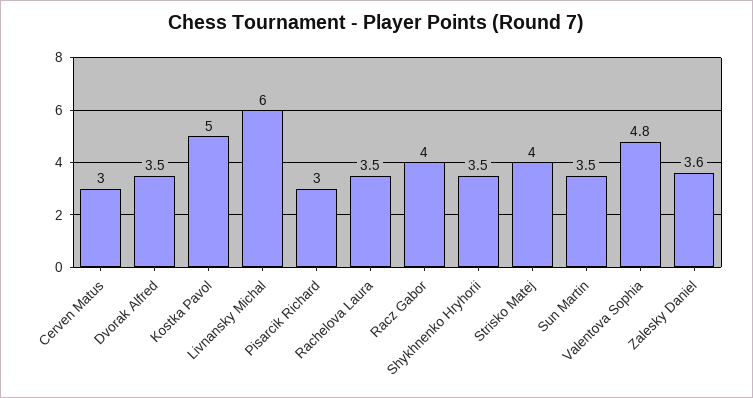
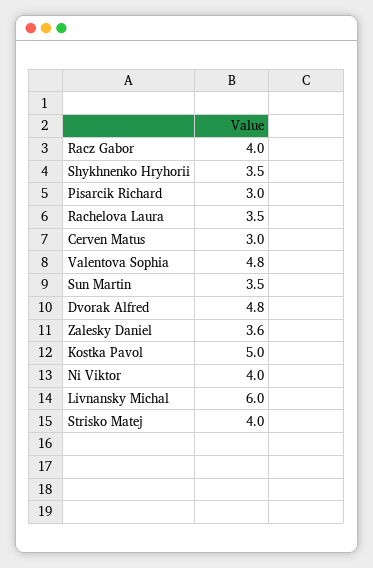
  {
    "Cerven Matus": 3,
-   "Dvorak Alfred": 3.5,
+   "Dvorak Alfred": 4.8,
    "Kostka Pavol": 5,
    "Livnansky Michal": 6,
    "Pisarcik Richard": 3,
    "Rachelova Laura": 3.5,
    "Racz Gabor": 4,
    "Shykhnenko Hryhorii": 3.5,
    "Strisko Matej": 4,
    "Sun Martin": 3.5,
    "Valentova Sophia": 4.8,
-   "Zalesky Daniel": 3.6
+   "Zalesky Daniel": 3.6,
+   "Ni Viktor": 4
  }

